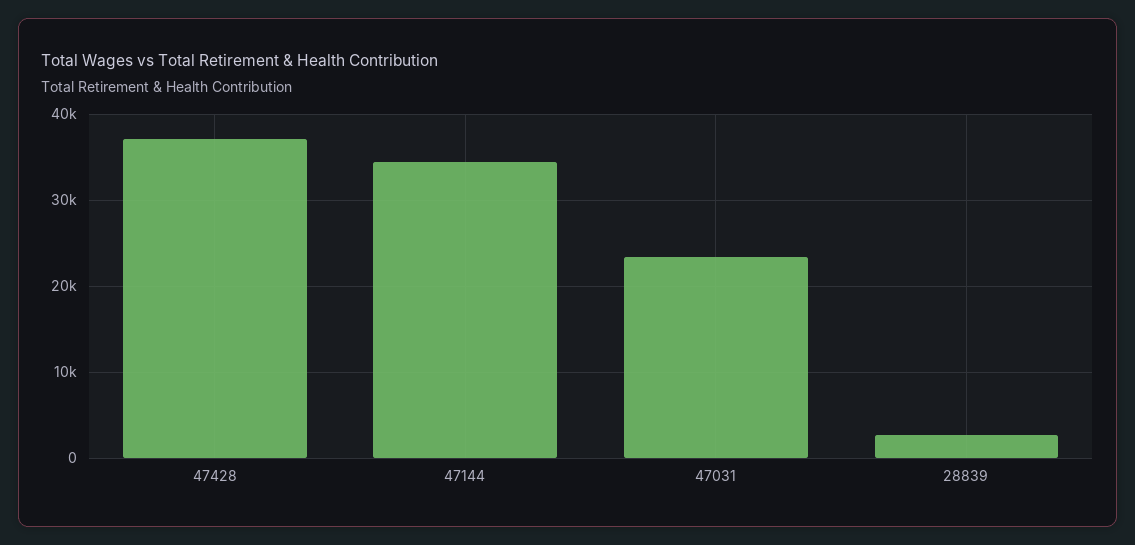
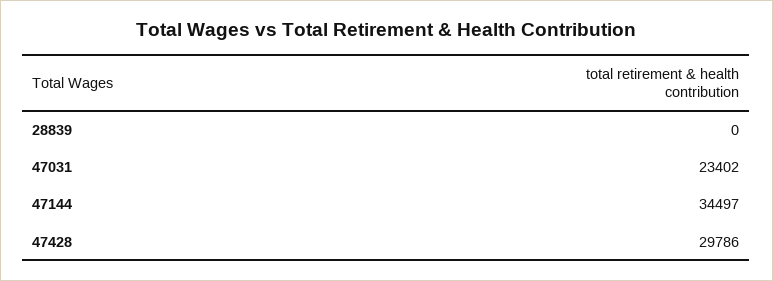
  {
-   "47428": 37000,
+   "47428": 29786,
    "47144": 34497,
    "47031": 23402,
-   "28839": 3000
+   "28839": 0
  }

